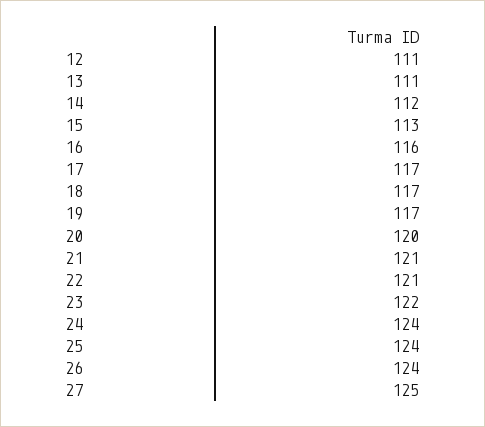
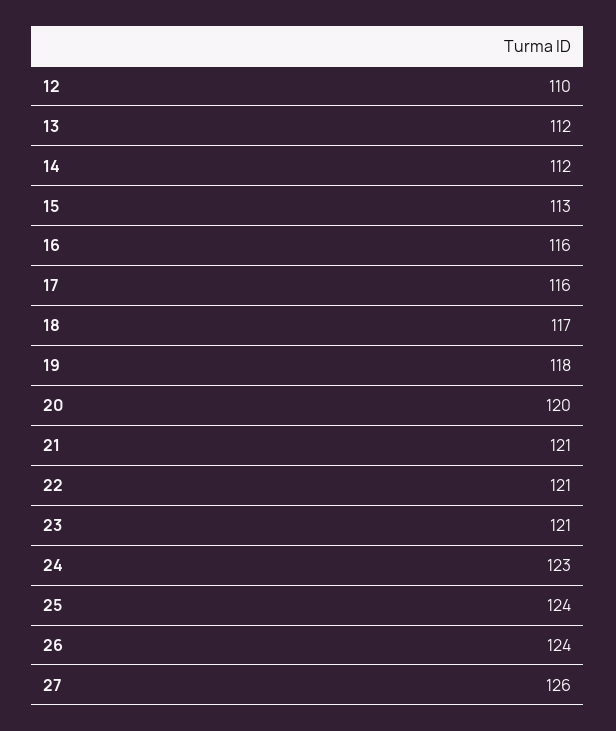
  {
-   "12": 111,
+   "12": 110,
-   "13": 111,
+   "13": 112,
    "14": 112,
    "15": 113,
    "16": 116,
-   "17": 117,
+   "17": 116,
    "18": 117,
-   "19": 117,
+   "19": 118,
    "20": 120,
    "21": 121,
    "22": 121,
-   "23": 122,
+   "23": 121,
-   "24": 124,
+   "24": 123,
    "25": 124,
    "26": 124,
-   "27": 125
+   "27": 126
  }

